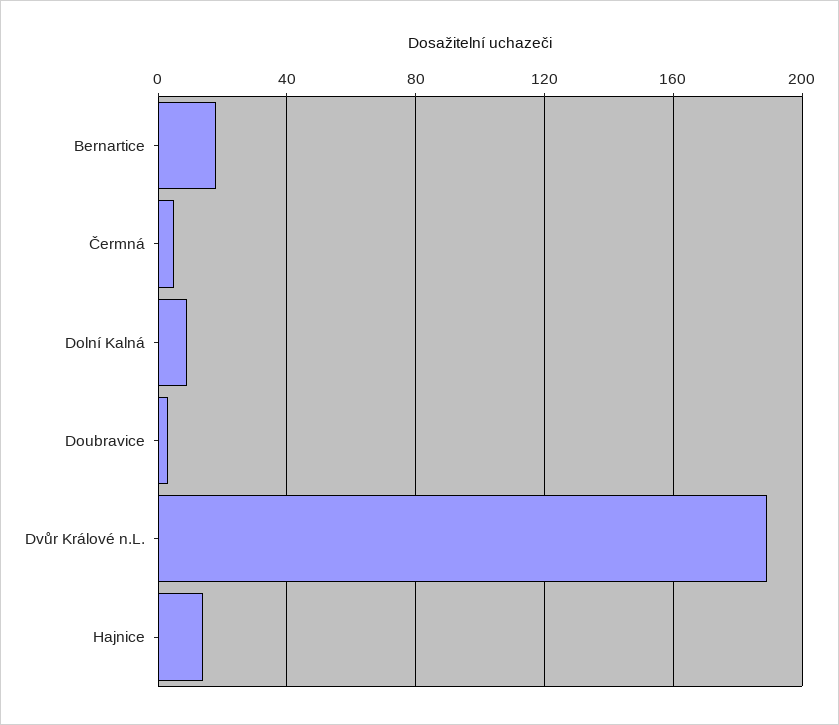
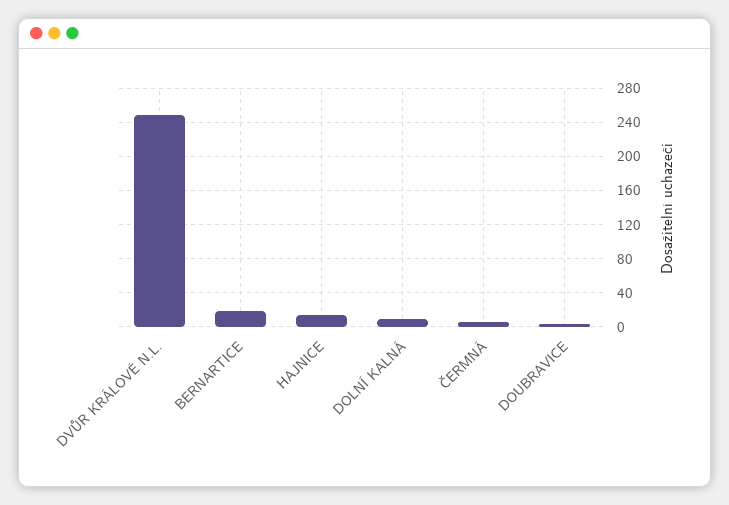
  {
    "Bernartice": 20,
    "Čermná": 5,
    "Dolní Kalná": 10,
    "Doubravice": 5,
-   "Dvůr Králové n.L.": 190,
+   "Dvůr Králové n.L.": 250,
    "Hajnice": 15
  }

